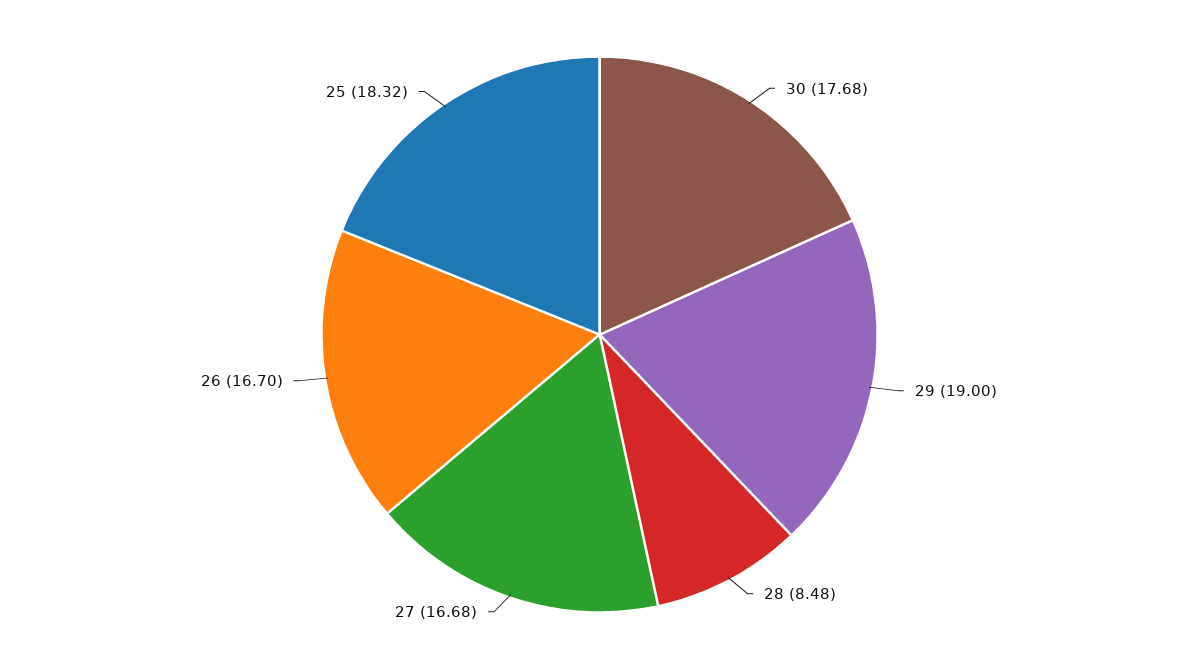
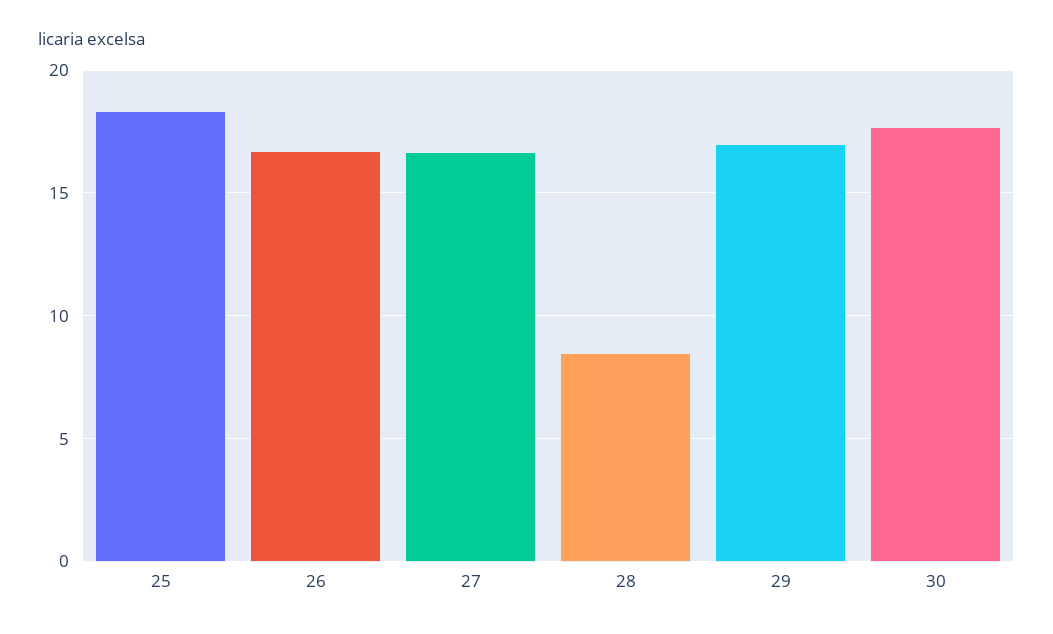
  {
    "30": 17.68,
-   "29": 19,
+   "29": 17,
    "28": 8.48,
    "27": 16.68,
    "26": 16.7,
    "25": 18.32
  }

